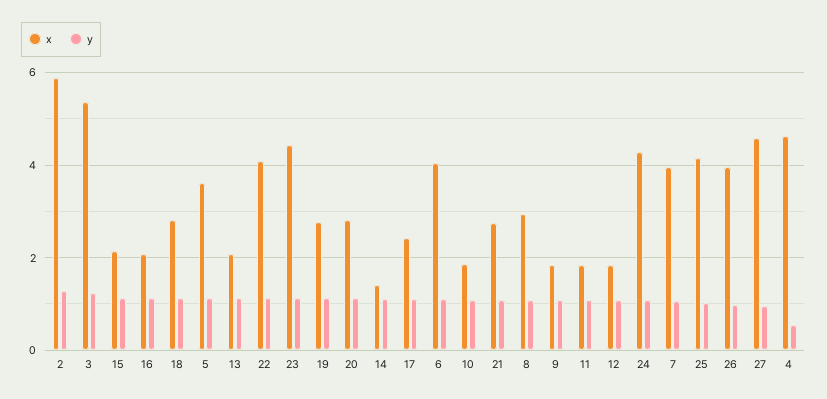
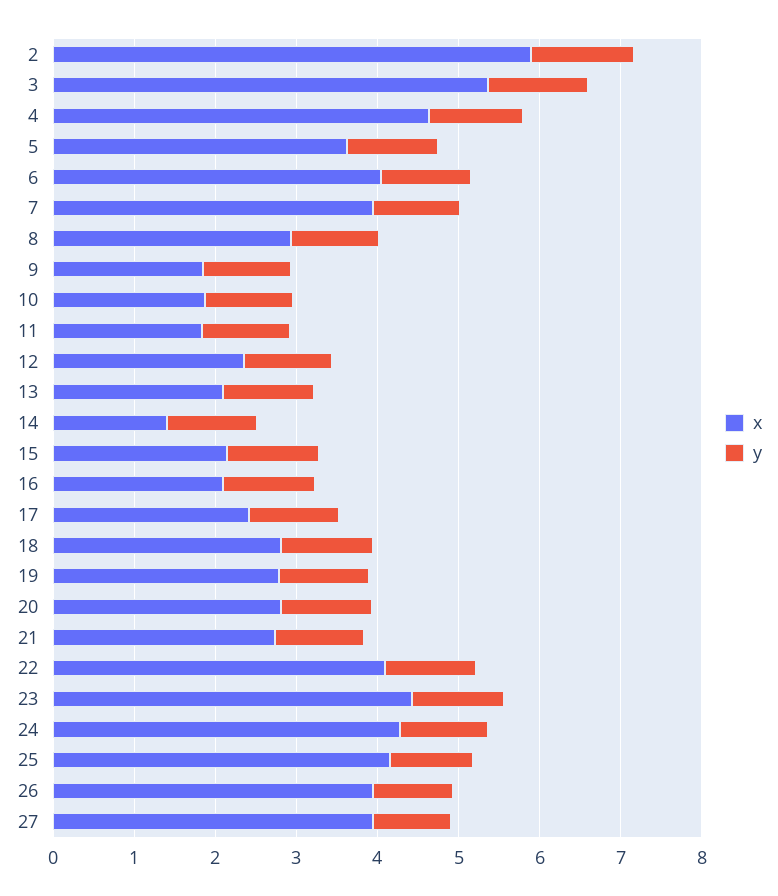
  {
    "x": {
      "2": 5.8,
      "3": 5.4,
      "15": 2.2,
      "16": 2,
      "18": 2.8,
      "5": 3.6,
      "13": 2,
      "22": 4,
      "23": 4.4,
      "19": 2.8,
      "20": 2.8,
      "14": 1.4,
      "17": 2.4,
      "6": 4,
      "10": 1.8,
      "21": 2.8,
      "8": 3,
      "9": 1.8,
      "11": 1.8,
-     "12": 1.8,
+     "12": 2.4,
      "24": 4.2,
      "7": 4,
      "25": 4.2,
      "26": 4,
-     "27": 4.6,
+     "27": 4,
      "4": 4.6
    },
    "y": {
      "2": 1.2,
      "3": 1.2,
      "15": 1.2,
      "16": 1.2,
      "18": 1.2,
      "5": 1.2,
      "13": 1.2,
      "22": 1.2,
      "23": 1.2,
      "19": 1.2,
      "20": 1.2,
      "14": 1.2,
      "17": 1.2,
      "6": 1.2,
      "10": 1,
      "21": 1,
      "8": 1,
      "9": 1,
      "11": 1,
      "12": 1,
      "24": 1,
      "7": 1,
      "25": 1,
      "26": 1,
      "27": 1,
-     "4": 0.6
+     "4": 1.2
    }
  }

